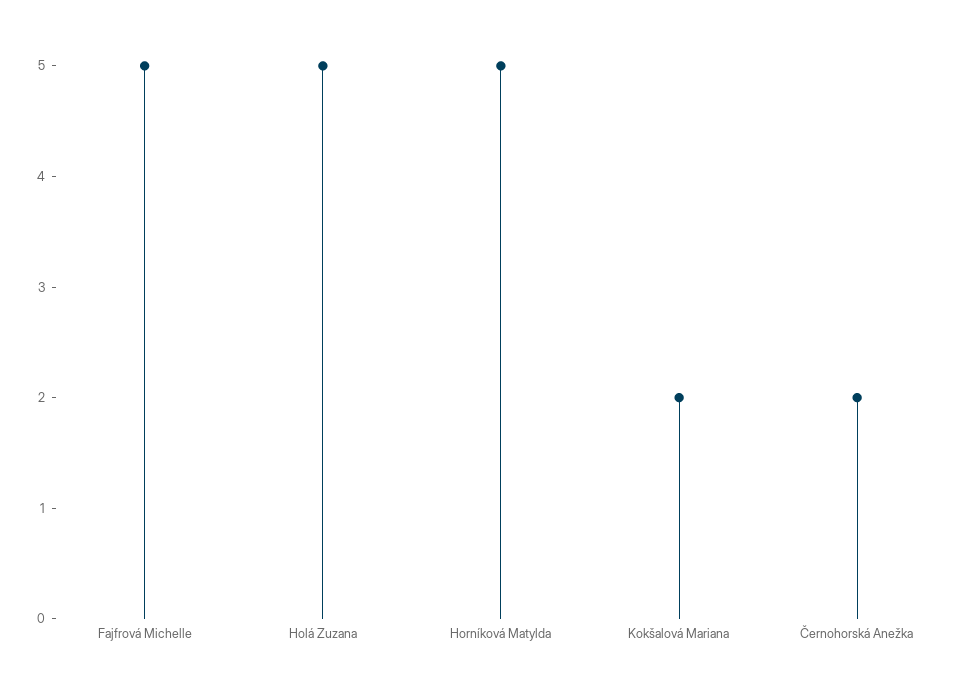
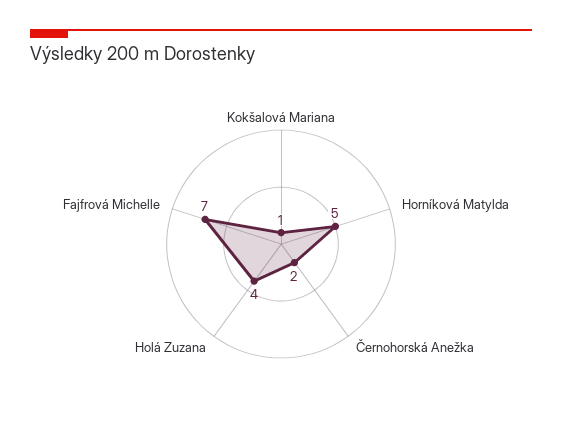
  {
-   "Fajfrová Michelle": 5,
+   "Fajfrová Michelle": 7,
-   "Holá Zuzana": 5,
+   "Holá Zuzana": 4,
    "Horníková Matylda": 5,
-   "Kokšalová Mariana": 2,
+   "Kokšalová Mariana": 1,
    "Černohorská Anežka": 2
  }

